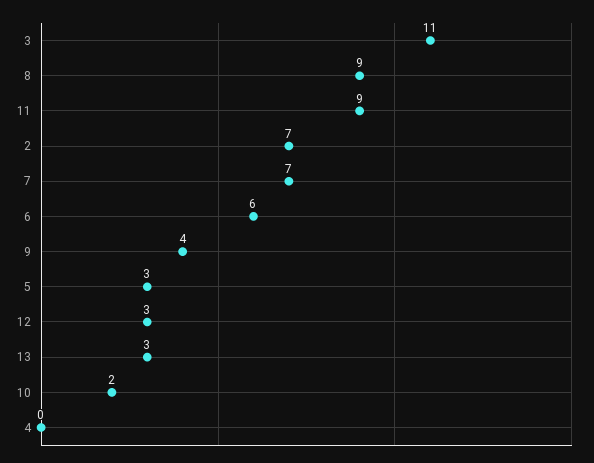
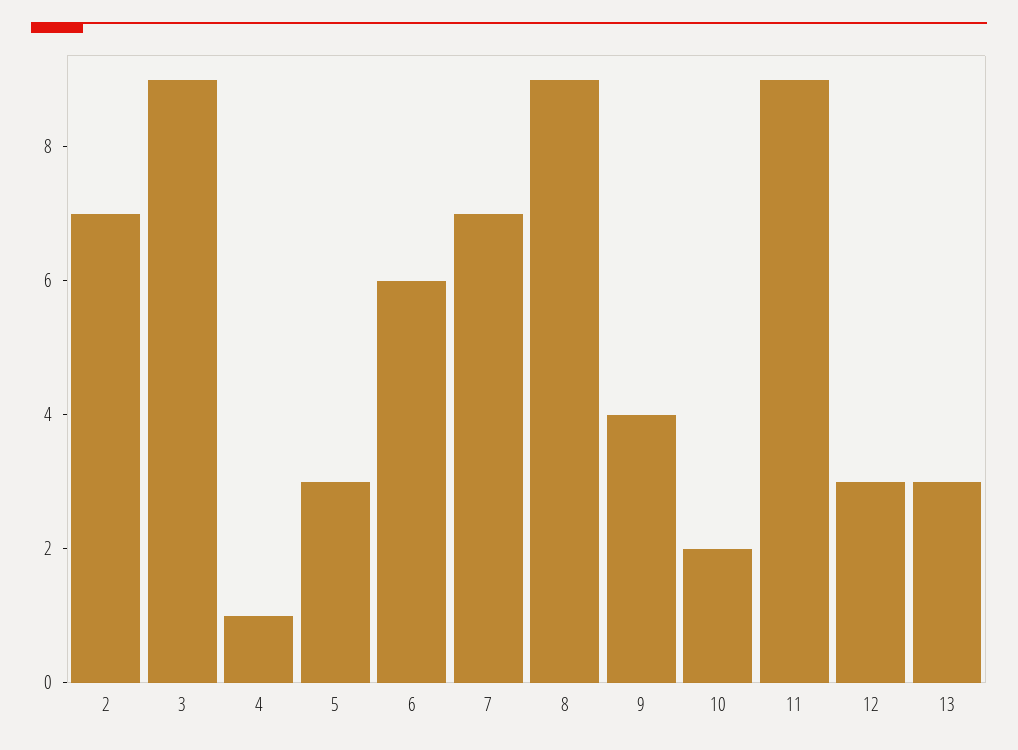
  {
-   "3": 11,
+   "3": 9,
    "8": 9,
    "11": 9,
    "2": 7,
    "7": 7,
    "6": 6,
    "9": 4,
    "5": 3,
    "12": 3,
    "13": 3,
    "10": 2,
-   "4": 0
+   "4": 1
  }

